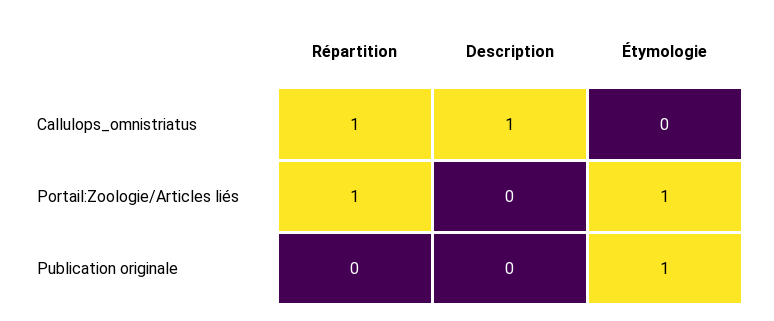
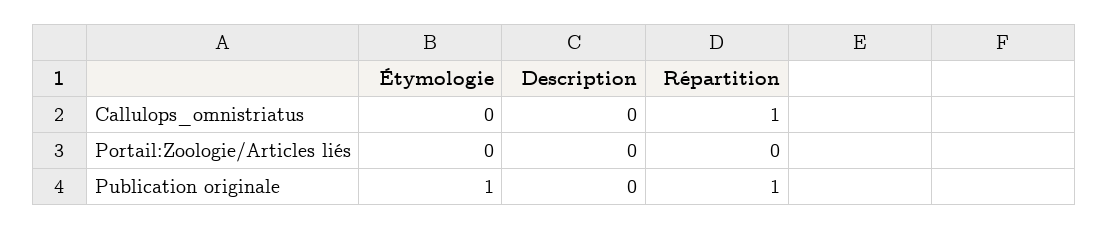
  {
    "Répartition": {
      "Callulops_omnistriatus": 1,
-     "Portail:Zoologie/Articles liés": 1,
+     "Portail:Zoologie/Articles liés": 0,
-     "Publication originale": 0
+     "Publication originale": 1
    },
    "Description": {
-     "Callulops_omnistriatus": 1,
+     "Callulops_omnistriatus": 0,
      "Portail:Zoologie/Articles liés": 0,
      "Publication originale": 0
    },
    "Étymologie": {
      "Callulops_omnistriatus": 0,
-     "Portail:Zoologie/Articles liés": 1,
+     "Portail:Zoologie/Articles liés": 0,
      "Publication originale": 1
    }
  }

